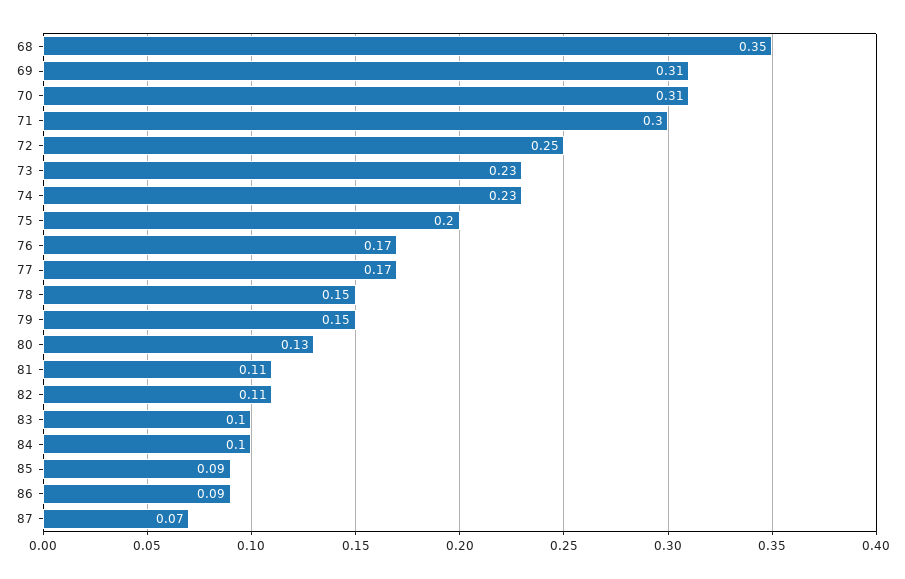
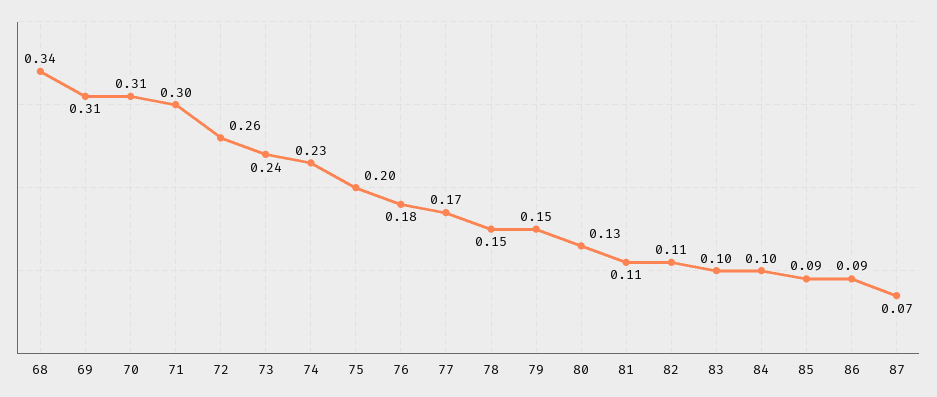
  {
-   "68": 0.35,
+   "68": 0.34,
    "69": 0.31,
    "70": 0.31,
    "71": 0.3,
-   "72": 0.25,
+   "72": 0.26,
-   "73": 0.23,
+   "73": 0.24,
    "74": 0.23,
    "75": 0.2,
-   "76": 0.17,
+   "76": 0.18,
    "77": 0.17,
    "78": 0.15,
    "79": 0.15,
    "80": 0.13,
    "81": 0.11,
    "82": 0.11,
    "83": 0.1,
    "84": 0.1,
    "85": 0.09,
    "86": 0.09,
    "87": 0.07
  }

